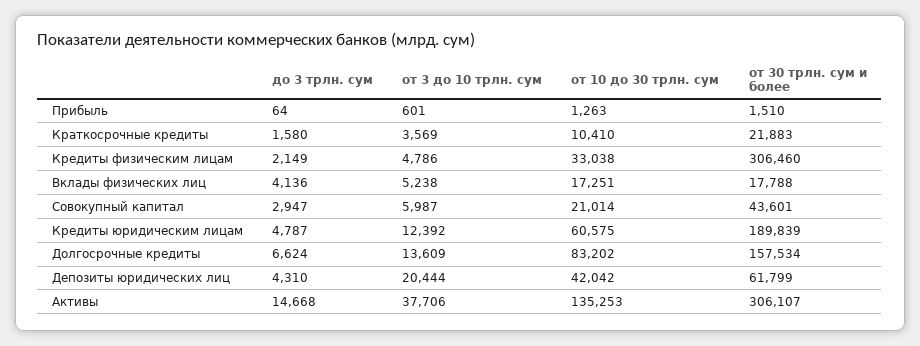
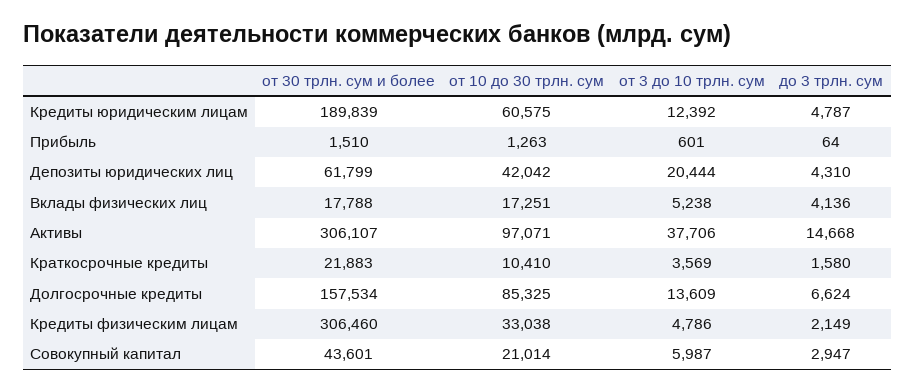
  {
    "до 3 трлн. сум": {
      "Прибыль": 64,
      "Краткосрочные кредиты": 1580,
      "Кредиты физическим лицам": 2149,
      "Вклады физических лиц": 4136,
      "Совокупный капитал": 2947,
      "Кредиты юридическим лицам": 4787,
      "Долгосрочные кредиты": 6624,
      "Депозиты юридических лиц": 4310,
      "Активы": 14668
    },
    "от 3 до 10 трлн. сум": {
      "Прибыль": 601,
      "Краткосрочные кредиты": 3569,
      "Кредиты физическим лицам": 4786,
      "Вклады физических лиц": 5238,
      "Совокупный капитал": 5987,
      "Кредиты юридическим лицам": 12392,
      "Долгосрочные кредиты": 13609,
      "Депозиты юридических лиц": 20444,
      "Активы": 37706
    },
    "от 10 до 30 трлн. сум": {
      "Прибыль": 1263,
      "Краткосрочные кредиты": 10410,
      "Кредиты физическим лицам": 33038,
      "Вклады физических лиц": 17251,
      "Совокупный капитал": 21014,
      "Кредиты юридическим лицам": 60575,
-     "Долгосрочные кредиты": 83202,
+     "Долгосрочные кредиты": 85325,
      "Депозиты юридических лиц": 42042,
-     "Активы": 135253
+     "Активы": 97071
    },
    "от 30 трлн. сум и более": {
      "Прибыль": 1510,
      "Краткосрочные кредиты": 21883,
      "Кредиты физическим лицам": 306460,
      "Вклады физических лиц": 17788,
      "Совокупный капитал": 43601,
      "Кредиты юридическим лицам": 189839,
      "Долгосрочные кредиты": 157534,
      "Депозиты юридических лиц": 61799,
      "Активы": 306107
    }
  }

